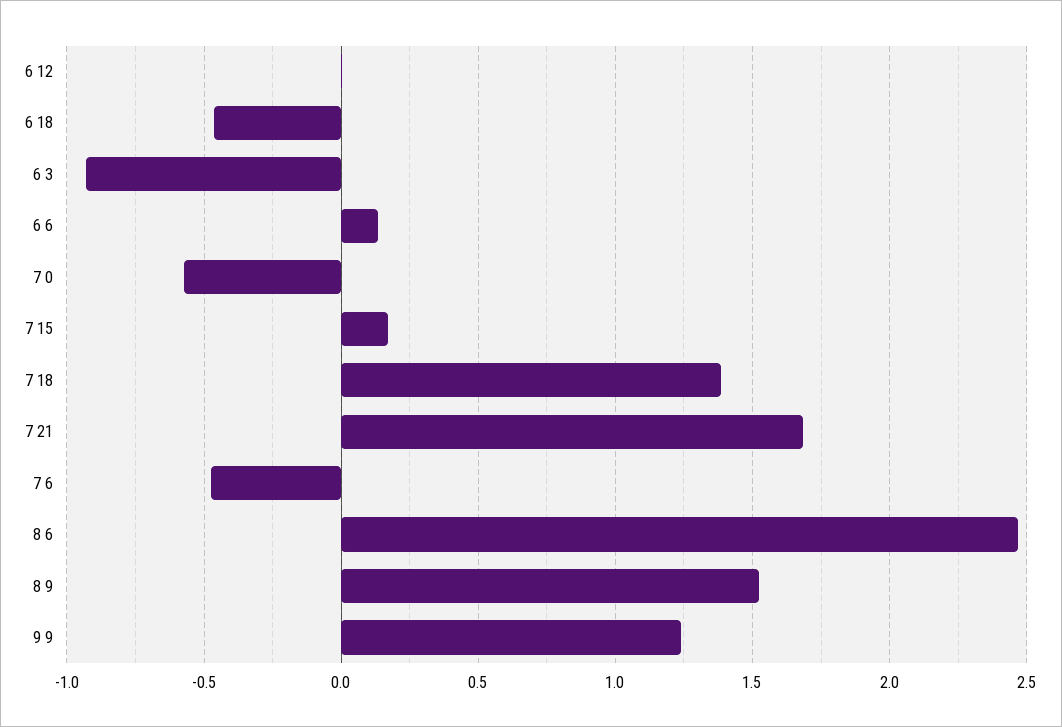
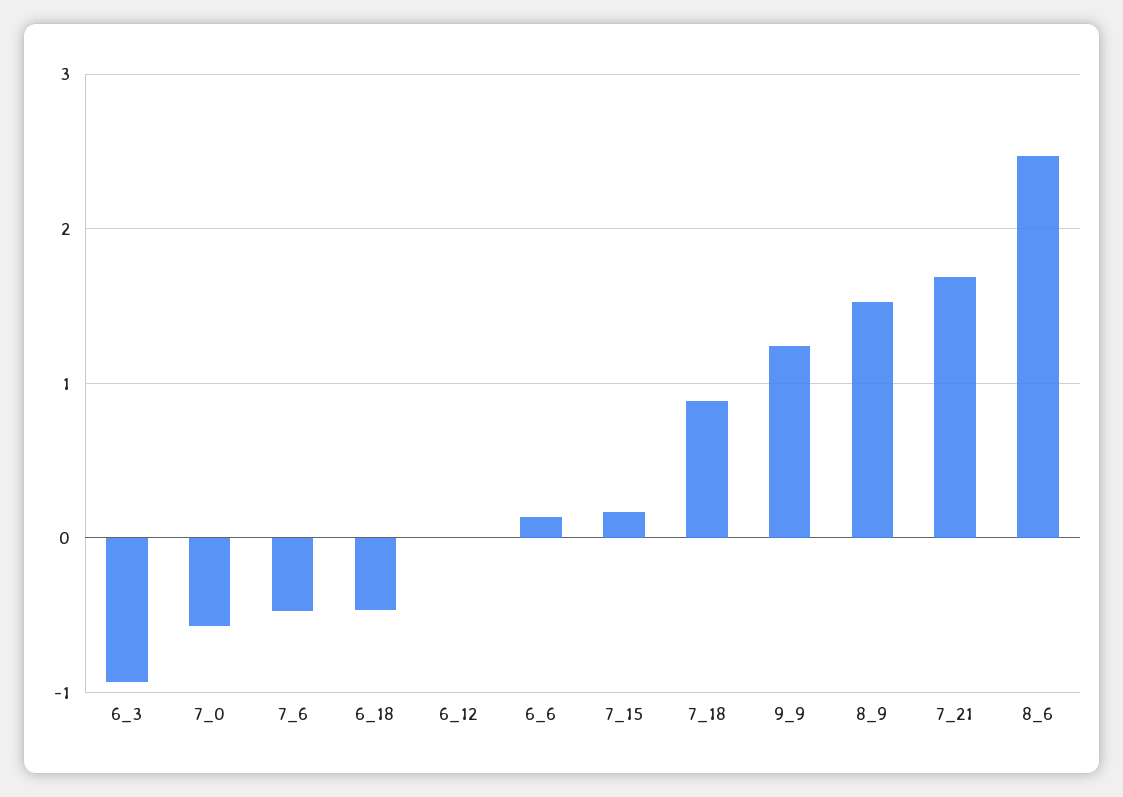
  {
    "6 12": 0,
    "6 18": -0.45,
    "6 3": -0.95,
    "6 6": 0.15,
    "7 0": -0.55,
    "7 15": 0.15,
-   "7 18": 1.4,
+   "7 18": 0.9,
    "7 21": 1.7,
    "7 6": -0.5,
    "8 6": 2.45,
    "8 9": 1.5,
    "9 9": 1.25
  }

